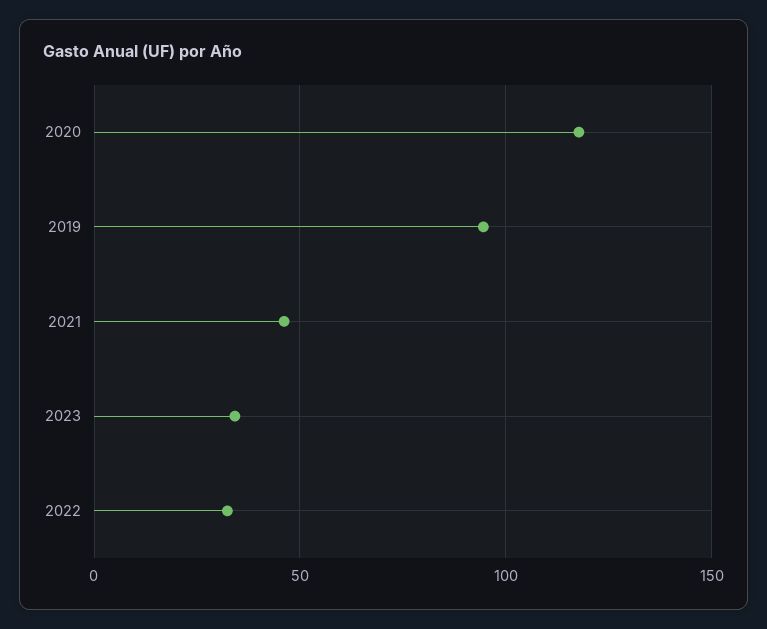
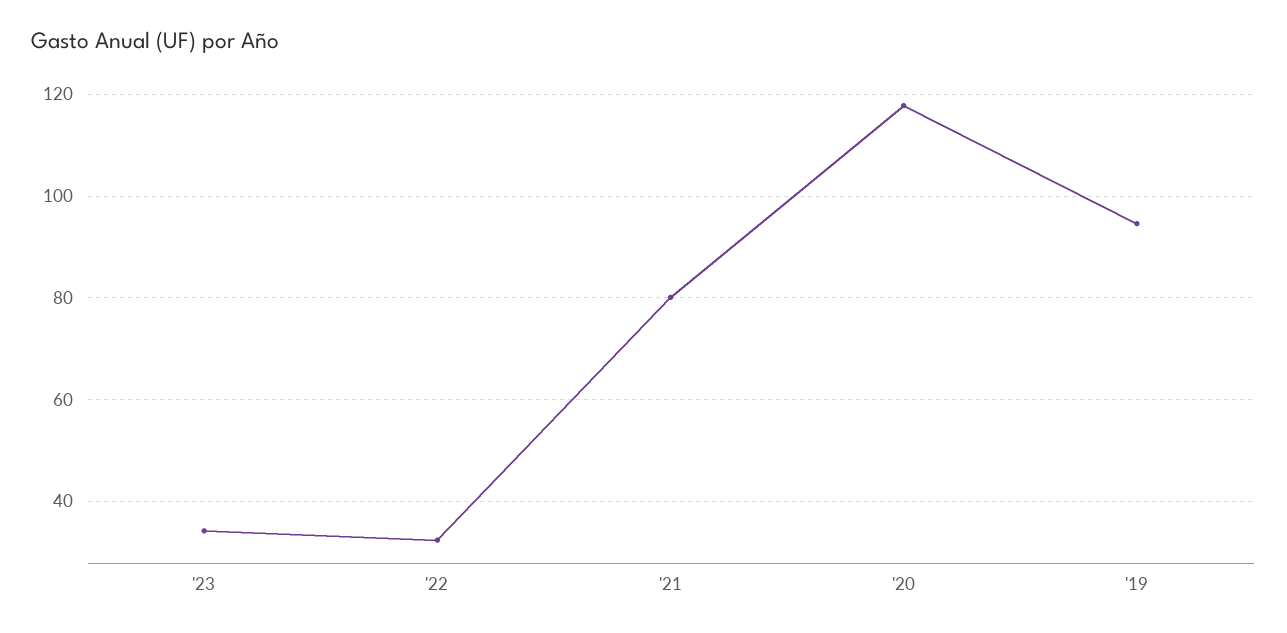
  {
    "2020": 118,
    "2019": 94,
-   "2021": 45,
+   "2021": 80,
    "2023": 34,
    "2022": 32
  }

